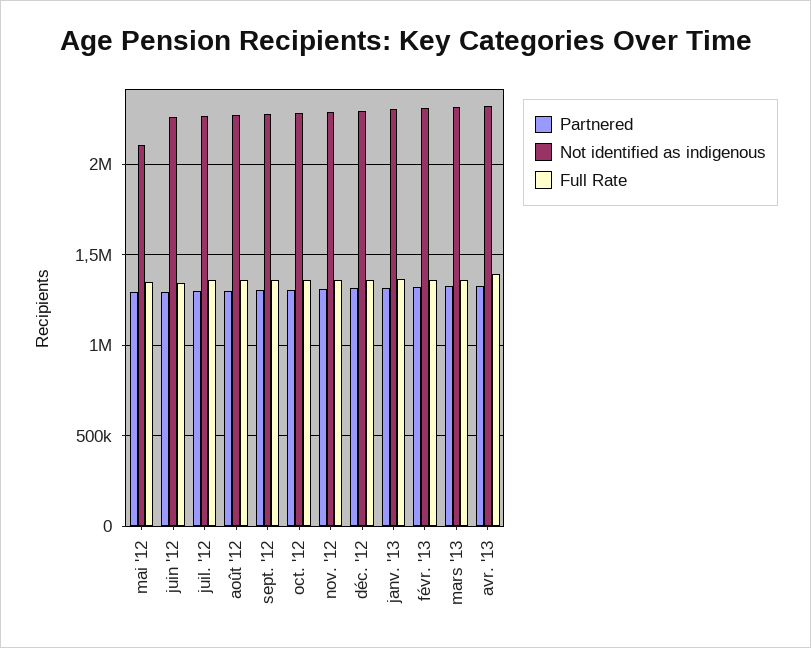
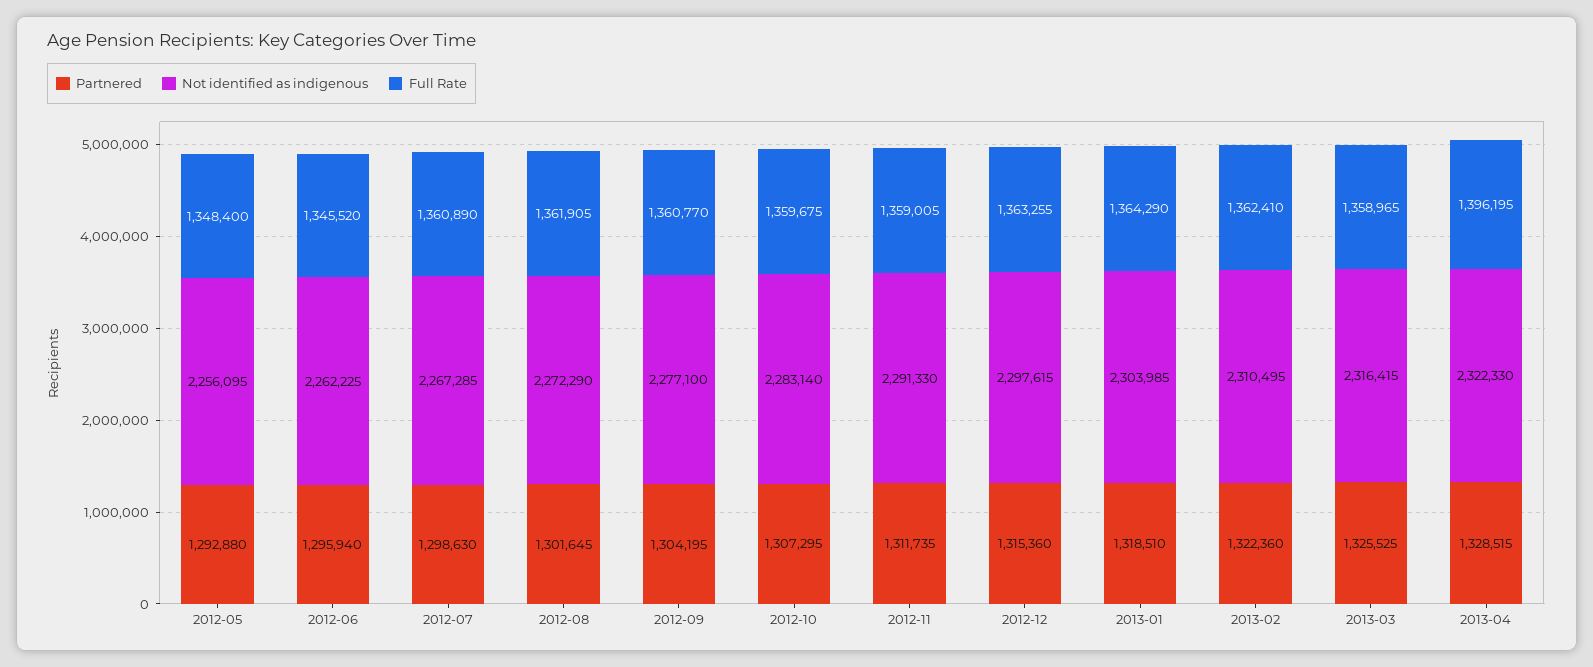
  {
    "Partnered": {
      "mai '12": 1292880,
      "juin '12": 1295940,
      "juil. '12": 1298630,
      "août '12": 1301645,
      "sept. '12": 1304195,
      "oct. '12": 1307295,
      "nov. '12": 1311735,
      "déc. '12": 1315360,
      "janv. '13": 1318510,
      "févr. '13": 1322360,
      "mars '13": 1325525,
      "avr. '13": 1328515
    },
    "Not identified as indigenous": {
-     "mai '12": 2100000,
+     "mai '12": 2256095,
      "juin '12": 2262225,
      "juil. '12": 2267285,
      "août '12": 2272290,
      "sept. '12": 2277100,
      "oct. '12": 2283140,
      "nov. '12": 2291330,
      "déc. '12": 2297615,
      "janv. '13": 2303985,
      "févr. '13": 2310495,
      "mars '13": 2316415,
      "avr. '13": 2322330
    },
    "Full Rate": {
      "mai '12": 1348400,
      "juin '12": 1345520,
      "juil. '12": 1360890,
      "août '12": 1361905,
      "sept. '12": 1360770,
      "oct. '12": 1359675,
      "nov. '12": 1359005,
      "déc. '12": 1363255,
      "janv. '13": 1364290,
      "févr. '13": 1362410,
      "mars '13": 1358965,
      "avr. '13": 1396195
    }
  }

